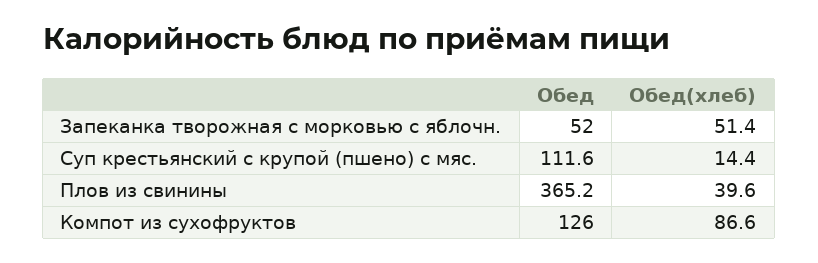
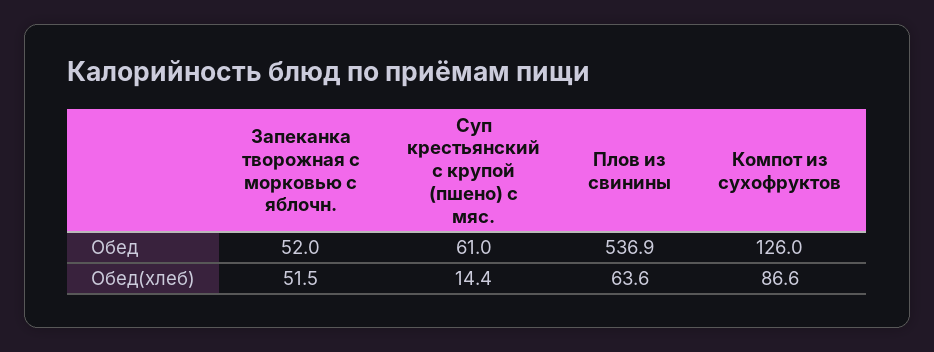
  {
    "Обед": {
      "Запеканка творожная с морковью с яблочн.": 52,
-     "Суп крестьянский с крупой (пшено) с мяс.": 111.6,
+     "Суп крестьянский с крупой (пшено) с мяс.": 61,
-     "Плов из свинины": 365.2,
+     "Плов из свинины": 536.9,
      "Компот из сухофруктов": 126
    },
    "Обед(хлеб)": {
-     "Запеканка творожная с морковью с яблочн.": 51.4,
+     "Запеканка творожная с морковью с яблочн.": 51.5,
      "Суп крестьянский с крупой (пшено) с мяс.": 14.4,
-     "Плов из свинины": 39.6,
+     "Плов из свинины": 63.6,
      "Компот из сухофруктов": 86.6
    }
  }

